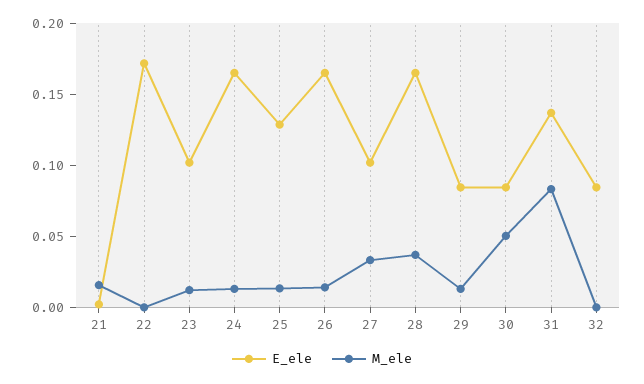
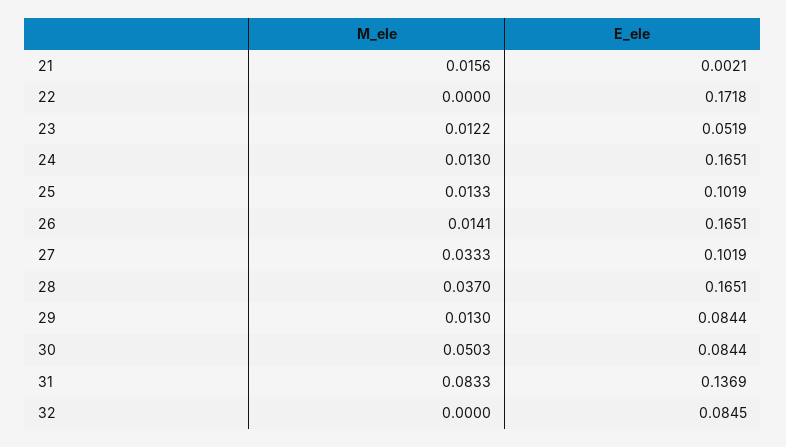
  {
    "E_ele": {
      "21": 0.0021,
      "22": 0.1718,
-     "23": 0.1,
+     "23": 0.0519,
      "24": 0.1651,
-     "25": 0.13,
+     "25": 0.1019,
      "26": 0.1651,
      "27": 0.1019,
      "28": 0.1651,
      "29": 0.0844,
      "30": 0.0844,
      "31": 0.1369,
      "32": 0.0845
    },
    "M_ele": {
      "21": 0.0156,
      "22": 0,
      "23": 0.0122,
      "24": 0.013,
      "25": 0.0133,
      "26": 0.0141,
      "27": 0.0333,
      "28": 0.037,
      "29": 0.013,
      "30": 0.0503,
      "31": 0.0833,
      "32": 0
    }
  }

